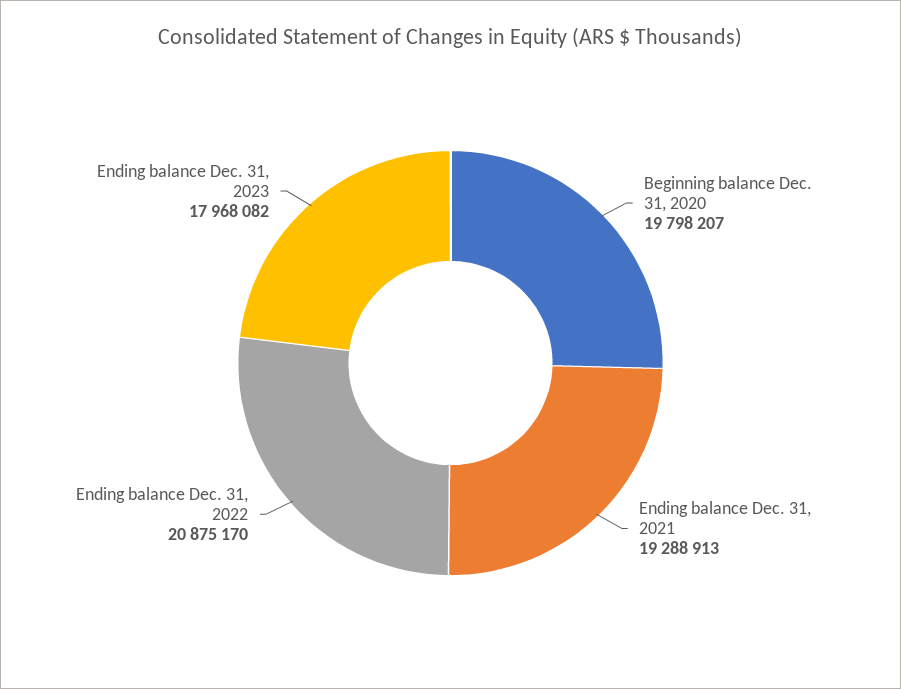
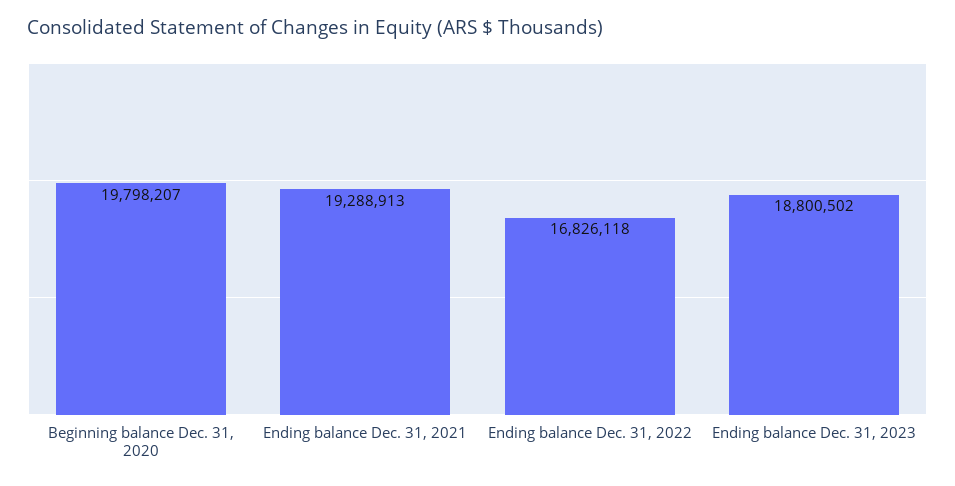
  {
    "Beginning balance Dec. 31, 2020": 19798207,
    "Ending balance Dec. 31, 2021": 19288913,
-   "Ending balance Dec. 31, 2022": 20875170,
+   "Ending balance Dec. 31, 2022": 16826118,
-   "Ending balance Dec. 31, 2023": 17968082
+   "Ending balance Dec. 31, 2023": 18800502
  }

